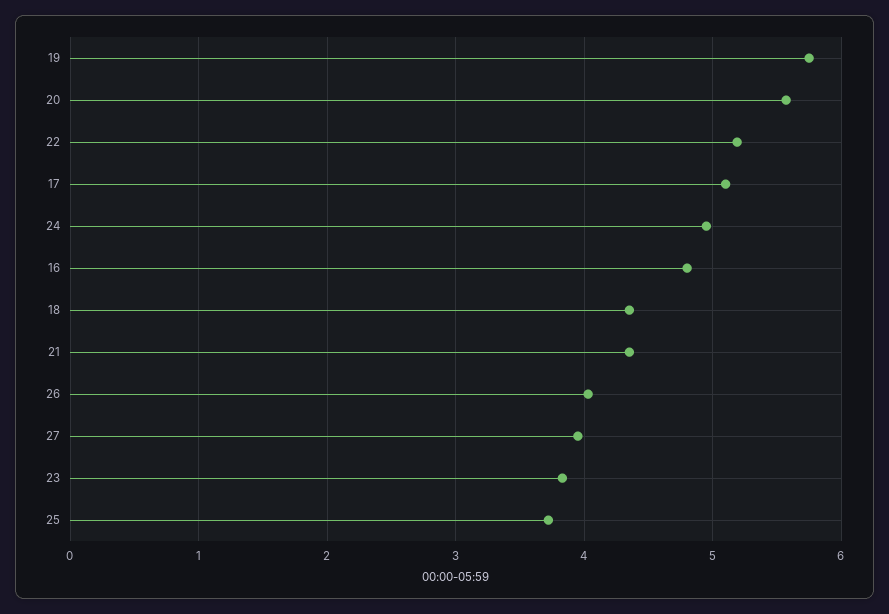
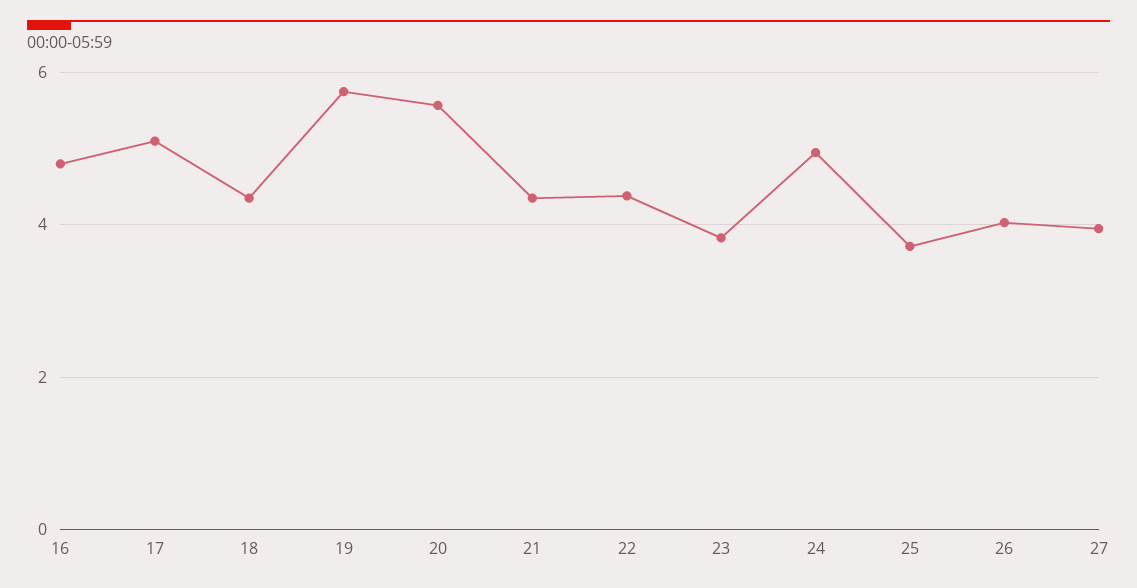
  {
    "19": 5.8,
    "20": 5.6,
-   "22": 5.2,
+   "22": 4.4,
    "17": 5.1,
    "24": 5,
    "16": 4.8,
    "18": 4.4,
    "21": 4.4,
    "26": 4,
    "27": 4,
    "23": 3.8,
    "25": 3.7
  }

